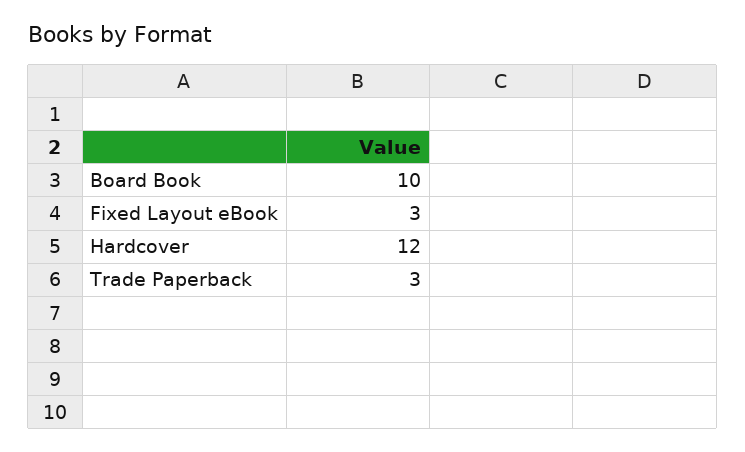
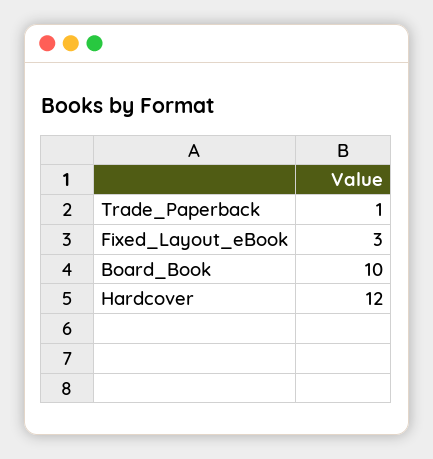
  {
    "Board Book": 10,
    "Fixed Layout eBook": 3,
    "Hardcover": 12,
-   "Trade Paperback": 3
+   "Trade Paperback": 1
  }

